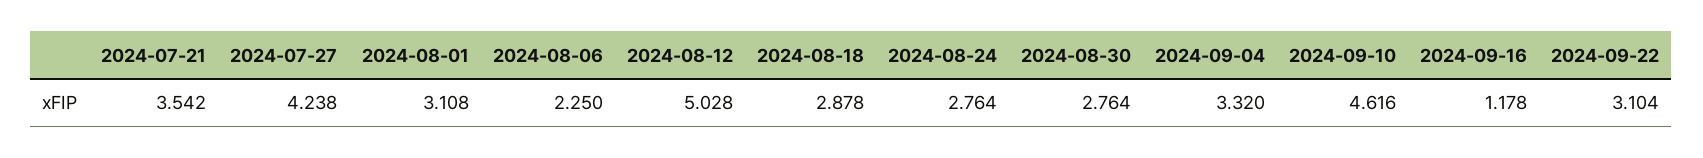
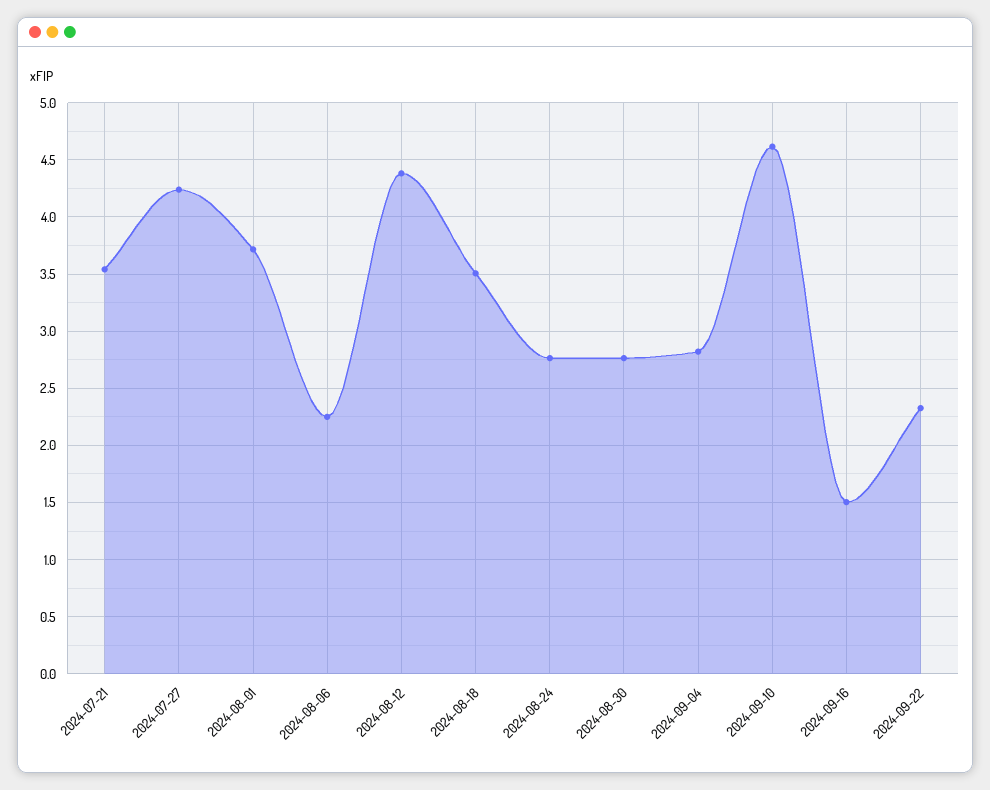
  {
    "2024-07-21": 3.542,
    "2024-07-27": 4.238,
-   "2024-08-01": 3.108,
+   "2024-08-01": 3.7,
    "2024-08-06": 2.25,
-   "2024-08-12": 5.028,
+   "2024-08-12": 4.4,
-   "2024-08-18": 2.878,
+   "2024-08-18": 3.5,
    "2024-08-24": 2.764,
    "2024-08-30": 2.764,
-   "2024-09-04": 3.32,
+   "2024-09-04": 2.8,
    "2024-09-10": 4.616,
-   "2024-09-16": 1.178,
+   "2024-09-16": 1.5,
-   "2024-09-22": 3.104
+   "2024-09-22": 2.3
  }

